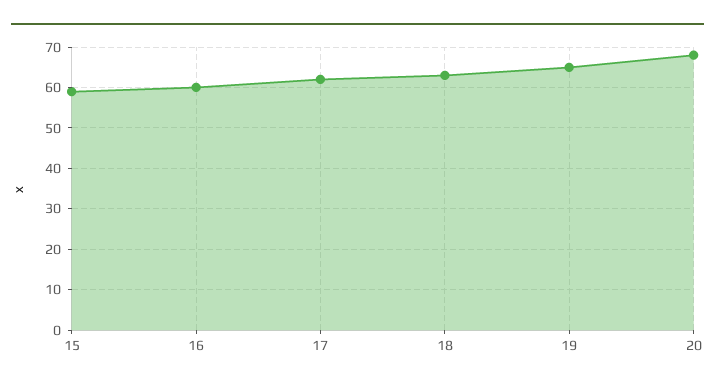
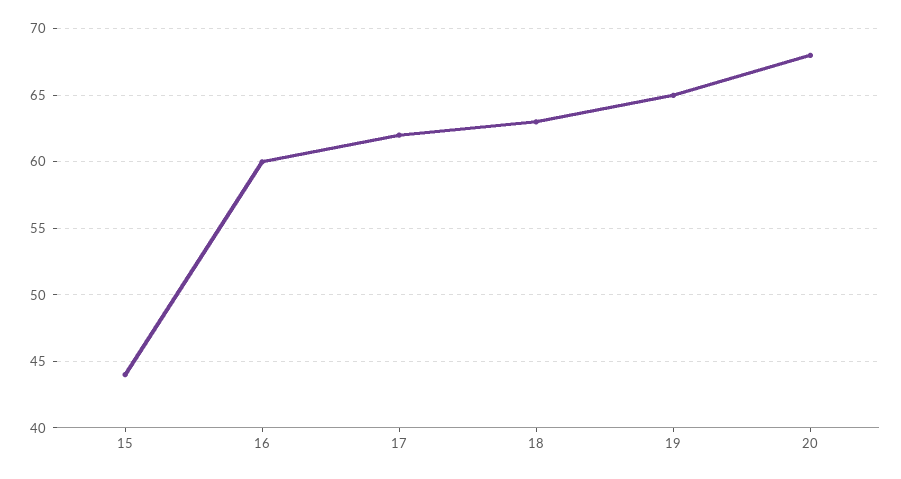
  {
-   "15": 60,
+   "15": 44,
    "16": 60,
    "17": 62,
    "18": 63,
    "19": 65,
    "20": 68
  }

